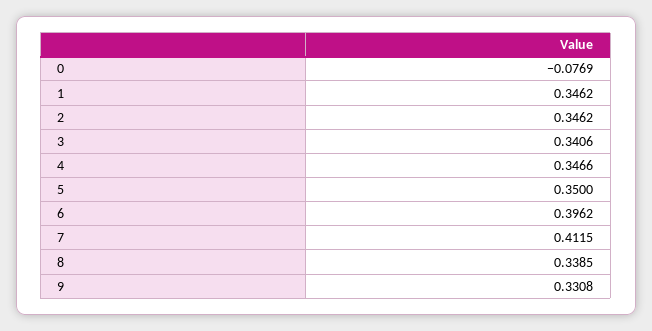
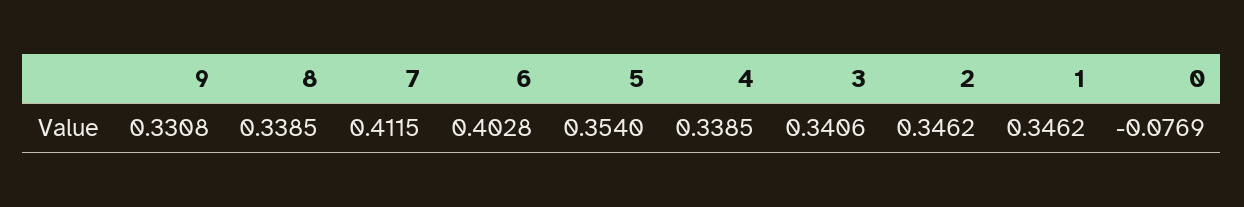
  {
    "0": -0.0769,
    "1": 0.3462,
    "2": 0.3462,
    "3": 0.3406,
-   "4": 0.3466,
+   "4": 0.3385,
-   "5": 0.35,
+   "5": 0.354,
-   "6": 0.3962,
+   "6": 0.4028,
    "7": 0.4115,
    "8": 0.3385,
    "9": 0.3308
  }

